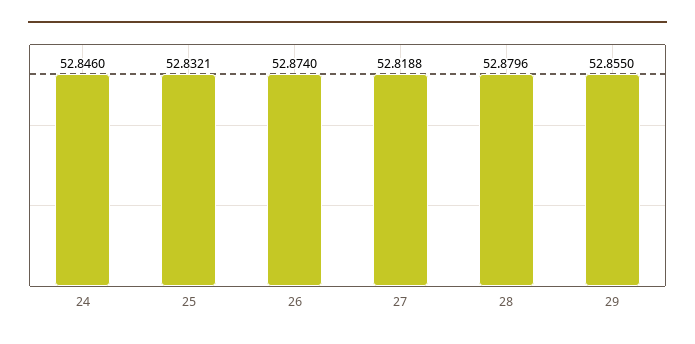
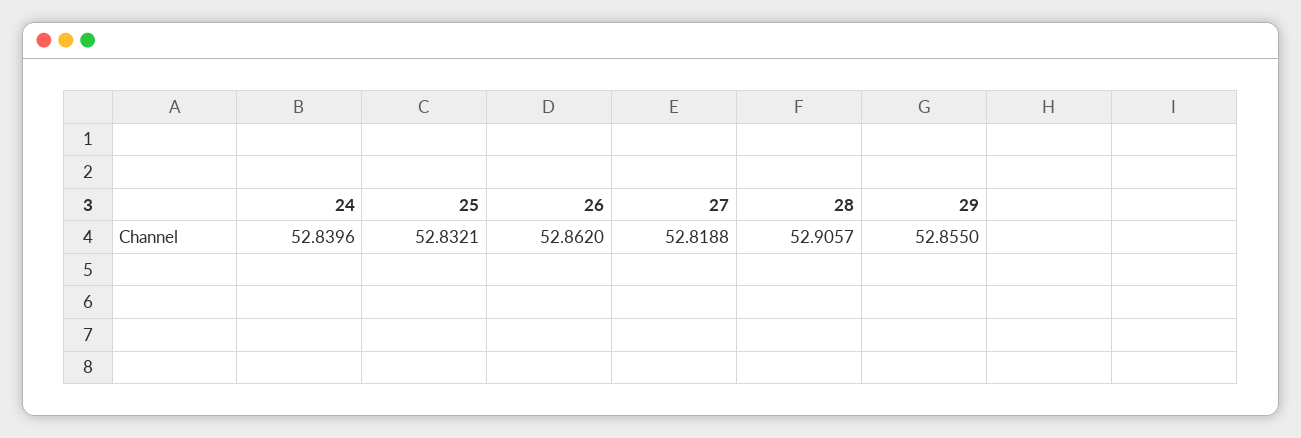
  {
-   "24": 52.846,
+   "24": 52.8396,
    "25": 52.8321,
-   "26": 52.874,
+   "26": 52.862,
    "27": 52.8188,
-   "28": 52.8796,
+   "28": 52.9057,
    "29": 52.855
  }

